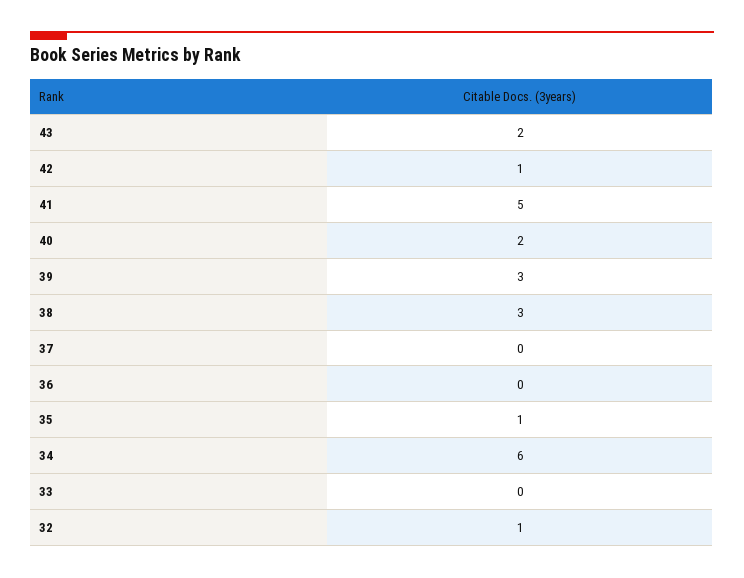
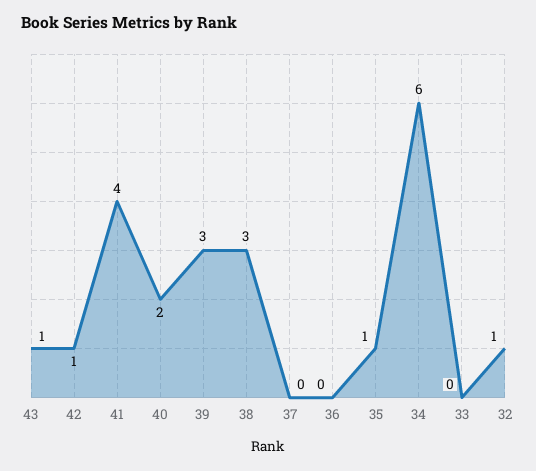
  {
-   "43": 2,
+   "43": 1,
    "42": 1,
-   "41": 5,
+   "41": 4,
    "40": 2,
    "39": 3,
    "38": 3,
    "37": 0,
    "36": 0,
    "35": 1,
    "34": 6,
    "33": 0,
    "32": 1
  }

